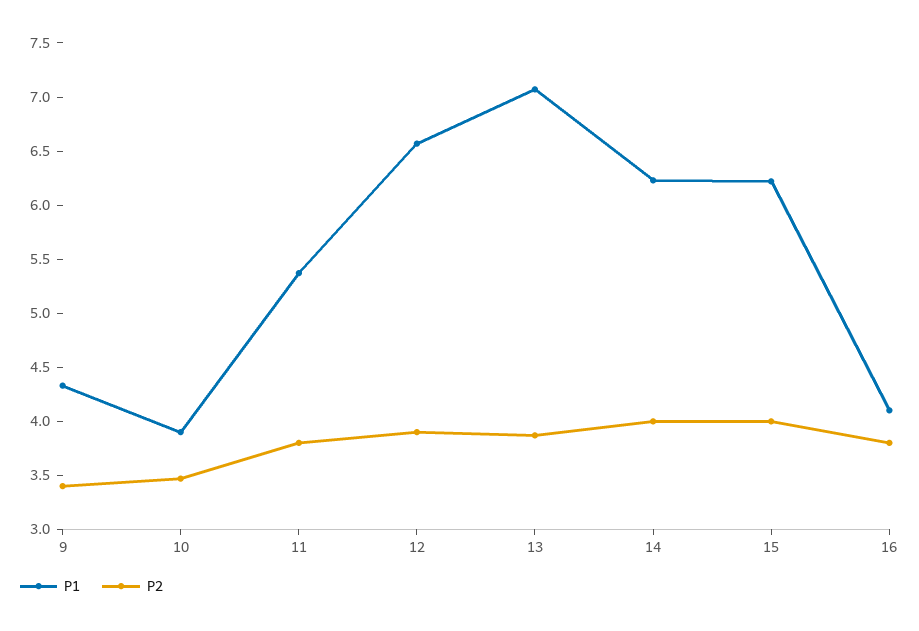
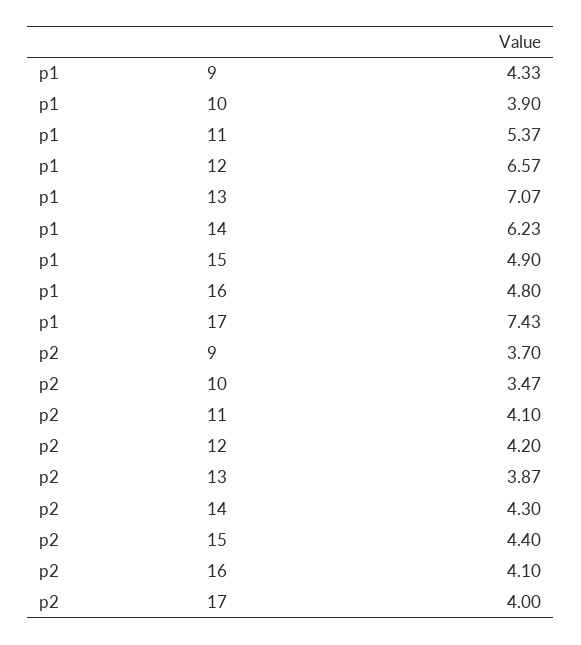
  {
    "P1": {
      "9": 4.33,
      "10": 3.9,
      "11": 5.37,
      "12": 6.57,
      "13": 7.07,
      "14": 6.23,
-     "15": 6.2,
+     "15": 4.9,
-     "16": 4.1
+     "16": 4.8,
+     "17": 7.43
    },
    "P2": {
-     "9": 3.4,
+     "9": 3.7,
      "10": 3.47,
-     "11": 3.8,
+     "11": 4.1,
-     "12": 3.9,
+     "12": 4.2,
      "13": 3.87,
-     "14": 4,
+     "14": 4.3,
-     "15": 4,
+     "15": 4.4,
-     "16": 3.8
+     "16": 4.1,
+     "17": 4
    }
  }

